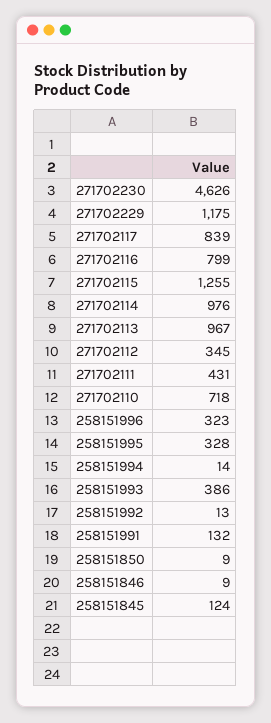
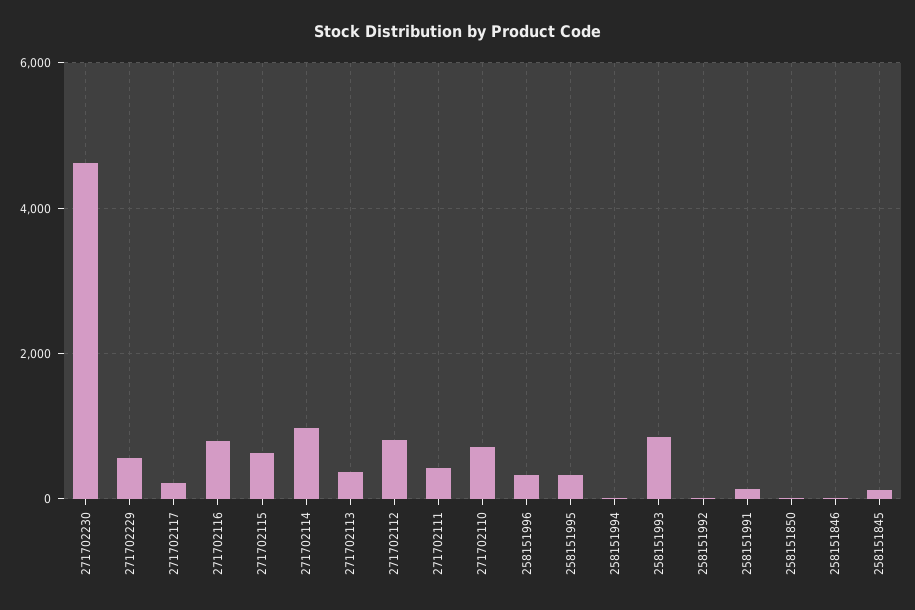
  {
    "271702230": 4626,
-   "271702229": 1175,
+   "271702229": 600,
-   "271702117": 839,
+   "271702117": 200,
    "271702116": 799,
-   "271702115": 1255,
+   "271702115": 600,
    "271702114": 976,
-   "271702113": 967,
+   "271702113": 400,
-   "271702112": 345,
+   "271702112": 800,
    "271702111": 431,
    "271702110": 718,
    "258151996": 323,
    "258151995": 328,
    "258151994": 14,
-   "258151993": 386,
+   "258151993": 800,
    "258151992": 13,
    "258151991": 132,
    "258151850": 9,
    "258151846": 9,
    "258151845": 124
  }

